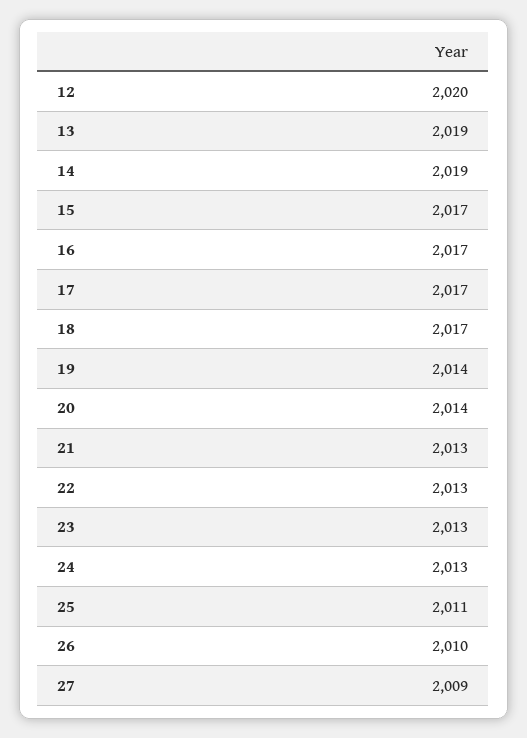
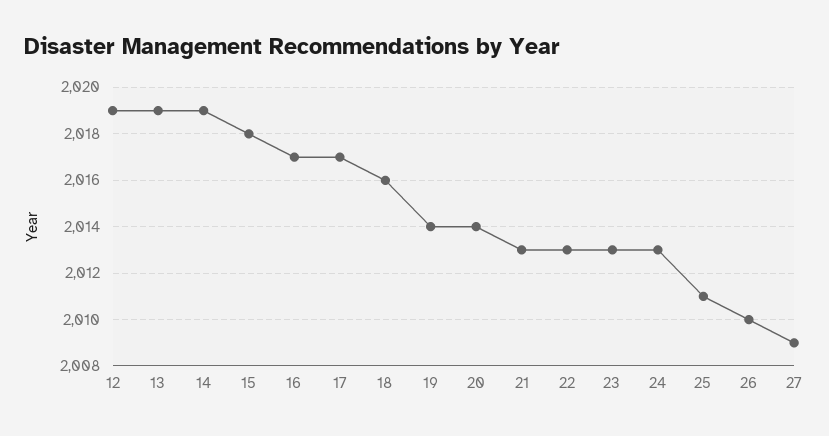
  {
-   "12": 2020,
+   "12": 2019,
    "13": 2019,
    "14": 2019,
-   "15": 2017,
+   "15": 2018,
    "16": 2017,
    "17": 2017,
-   "18": 2017,
+   "18": 2016,
    "19": 2014,
    "20": 2014,
    "21": 2013,
    "22": 2013,
    "23": 2013,
    "24": 2013,
    "25": 2011,
    "26": 2010,
    "27": 2009
  }

